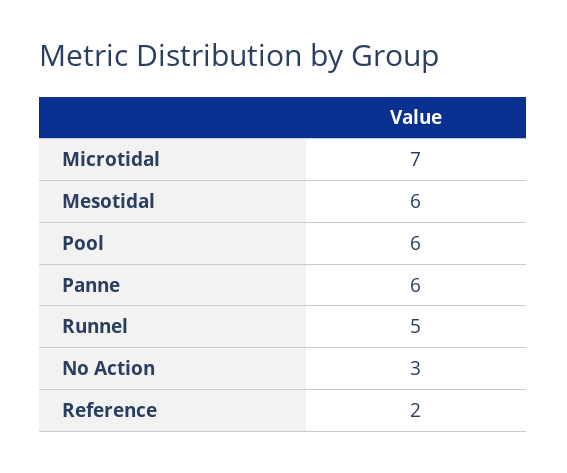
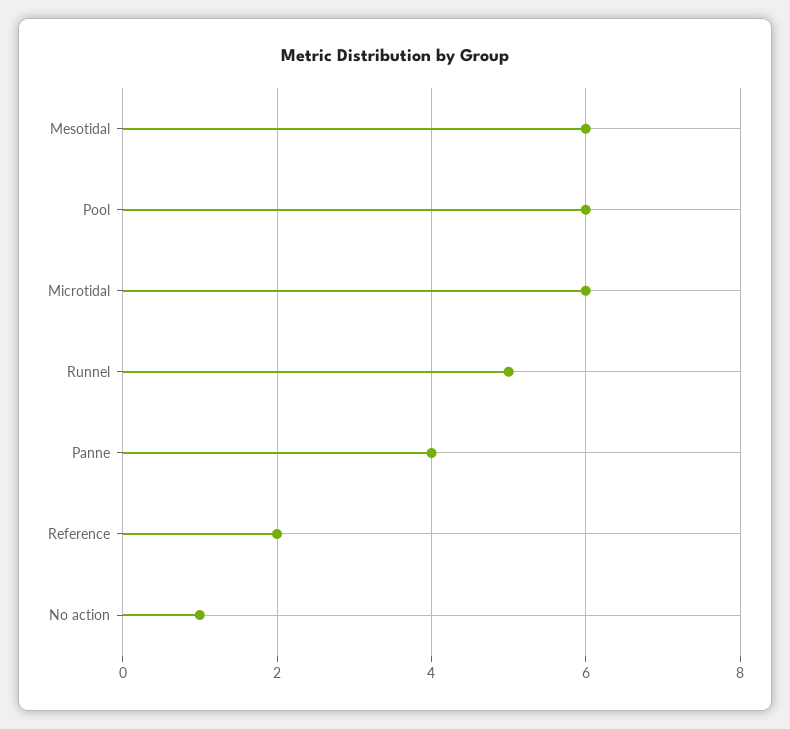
  {
-   "Microtidal": 7,
+   "Microtidal": 6,
    "Mesotidal": 6,
    "Pool": 6,
-   "Panne": 6,
+   "Panne": 4,
    "Runnel": 5,
-   "No Action": 3,
+   "No Action": 1,
    "Reference": 2
  }

